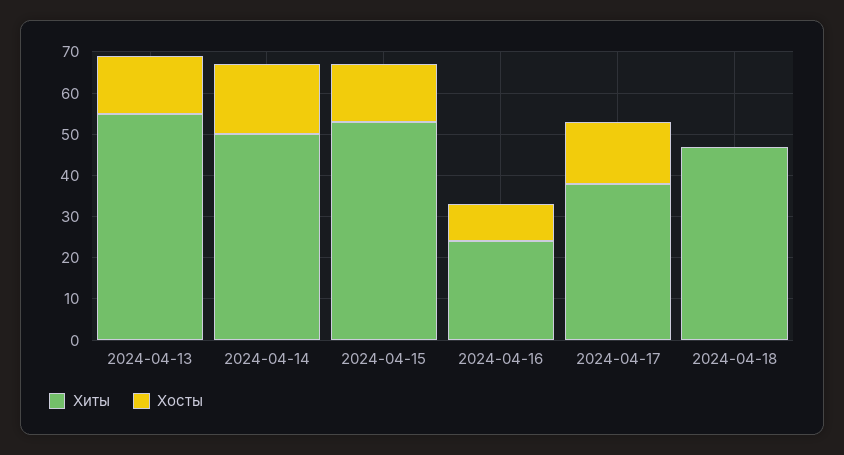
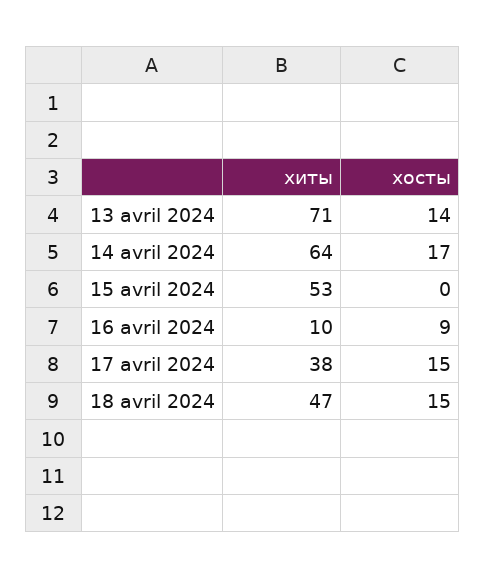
  {
    "Хиты": {
-     "2024-04-13": 55,
+     "2024-04-13": 71,
-     "2024-04-14": 50,
+     "2024-04-14": 64,
      "2024-04-15": 53,
-     "2024-04-16": 25,
+     "2024-04-16": 10,
      "2024-04-17": 38,
      "2024-04-18": 47
    },
    "Хосты": {
      "2024-04-13": 14,
      "2024-04-14": 17,
-     "2024-04-15": 15,
+     "2024-04-15": 0,
      "2024-04-16": 9,
      "2024-04-17": 15,
-     "2024-04-18": 0
+     "2024-04-18": 15
    }
  }

